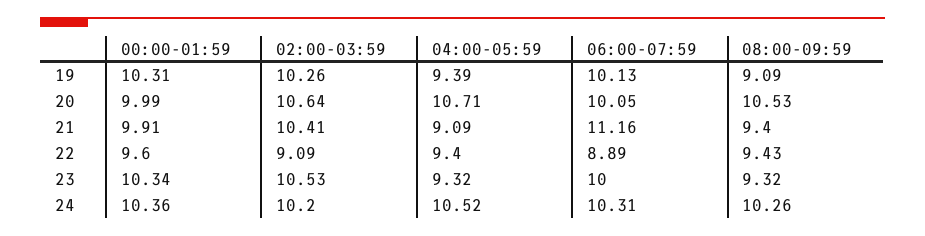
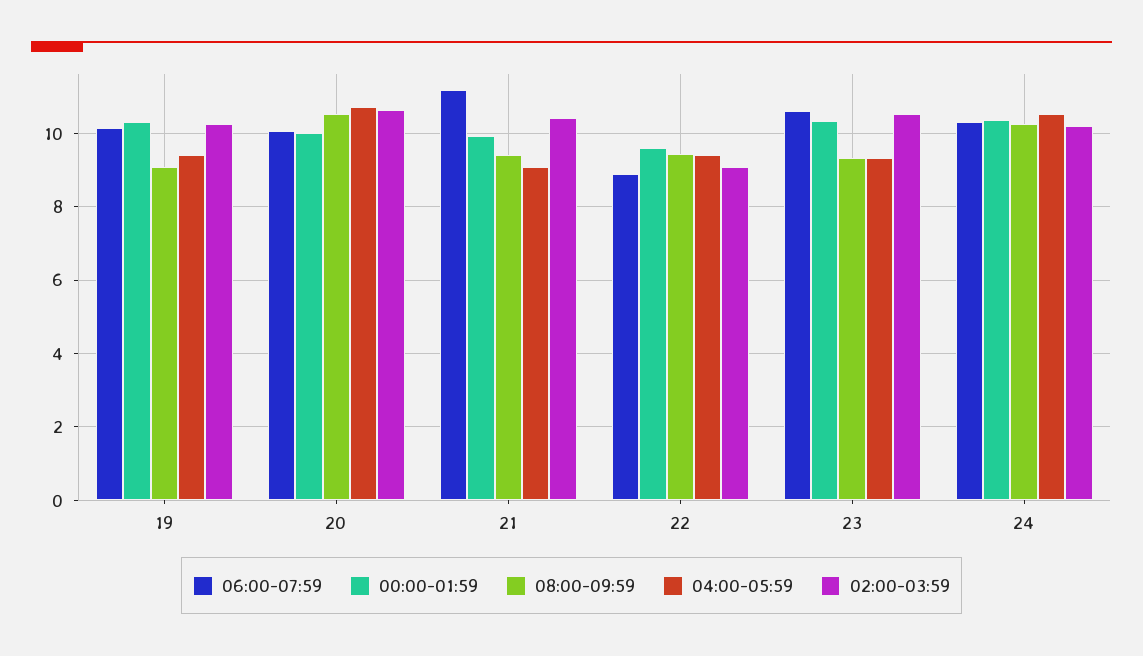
  {
    "00:00-01:59": {
      "19": 10.31,
      "20": 9.99,
      "21": 9.91,
      "22": 9.6,
      "23": 10.34,
      "24": 10.36
    },
    "02:00-03:59": {
      "19": 10.26,
      "20": 10.64,
      "21": 10.41,
      "22": 9.09,
      "23": 10.53,
      "24": 10.2
    },
    "04:00-05:59": {
      "19": 9.39,
      "20": 10.71,
      "21": 9.09,
      "22": 9.4,
      "23": 9.32,
      "24": 10.52
    },
    "06:00-07:59": {
      "19": 10.13,
      "20": 10.05,
      "21": 11.16,
      "22": 8.89,
-     "23": 10,
+     "23": 10.6,
      "24": 10.31
    },
    "08:00-09:59": {
      "19": 9.09,
      "20": 10.53,
      "21": 9.4,
      "22": 9.43,
      "23": 9.32,
      "24": 10.26
    }
  }

